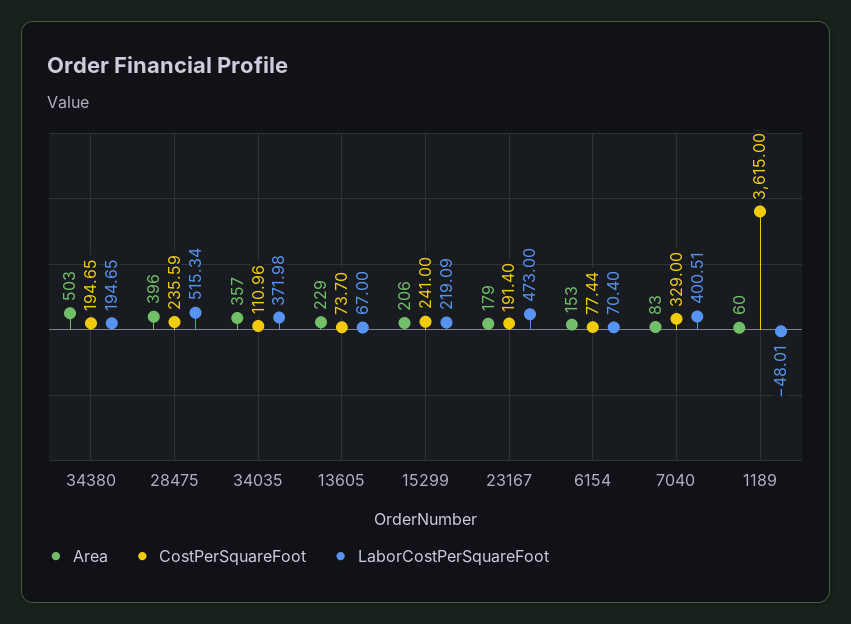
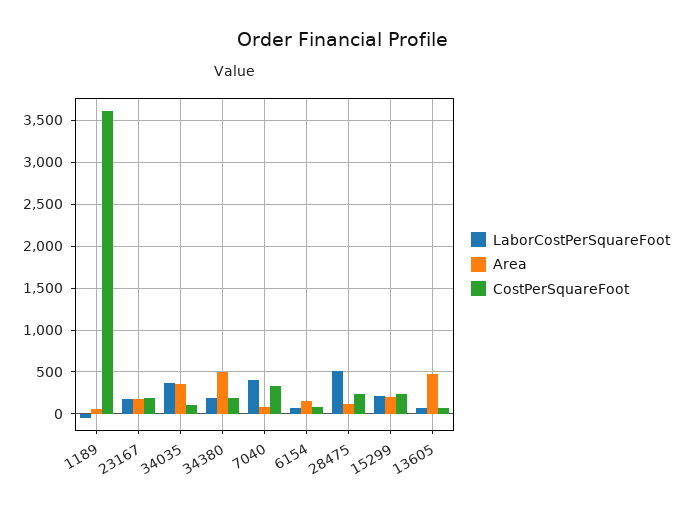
  {
    "Area": {
      "34380": 503,
-     "28475": 396,
+     "28475": 100,
      "34035": 357,
-     "13605": 229,
+     "13605": 500,
      "15299": 206,
      "23167": 179,
      "6154": 153,
      "7040": 83,
      "1189": 60
    },
    "CostPerSquareFoot": {
      "34380": 194.65,
      "28475": 235.59,
      "34035": 110.96,
      "13605": 73.7,
      "15299": 241,
      "23167": 191.4,
      "6154": 77.44,
      "7040": 329,
      "1189": 3615
    },
    "LaborCostPerSquareFoot": {
      "34380": 194.65,
      "28475": 515.34,
      "34035": 371.98,
      "13605": 67,
      "15299": 219.09,
-     "23167": 473,
+     "23167": 200,
      "6154": 70.4,
      "7040": 400.51,
      "1189": -48.01
    }
  }

